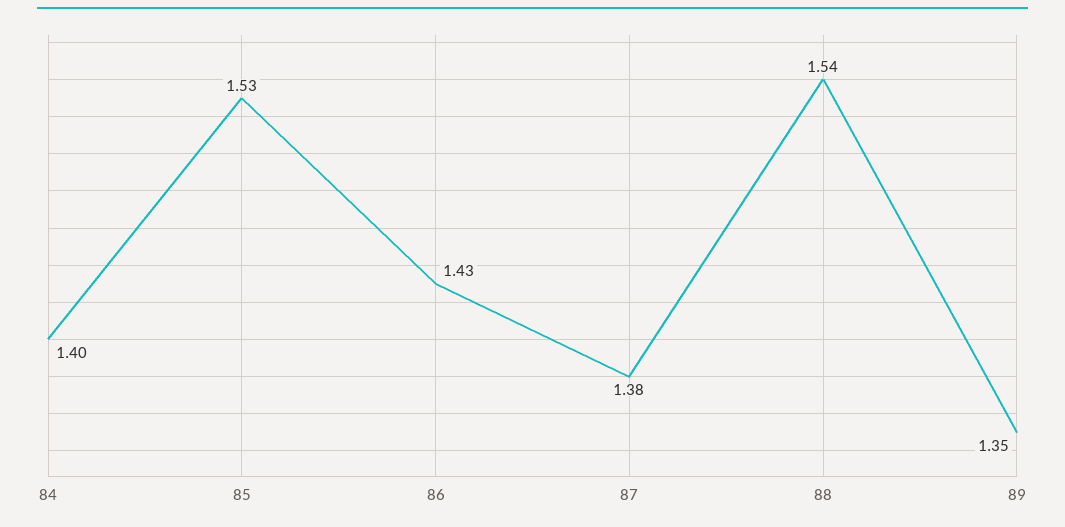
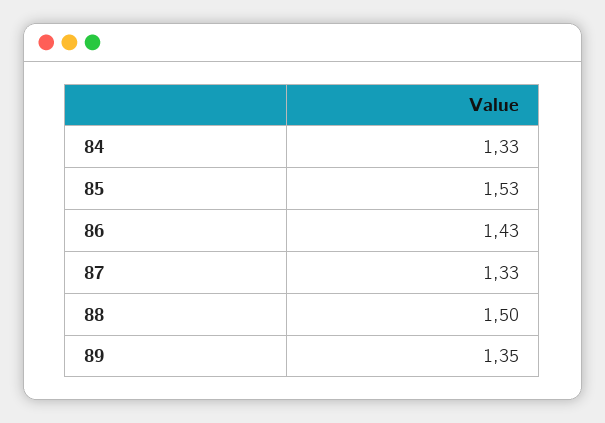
  {
-   "84": 1.4,
+   "84": 1.33,
    "85": 1.53,
    "86": 1.43,
-   "87": 1.38,
+   "87": 1.33,
-   "88": 1.54,
+   "88": 1.5,
    "89": 1.35
  }

